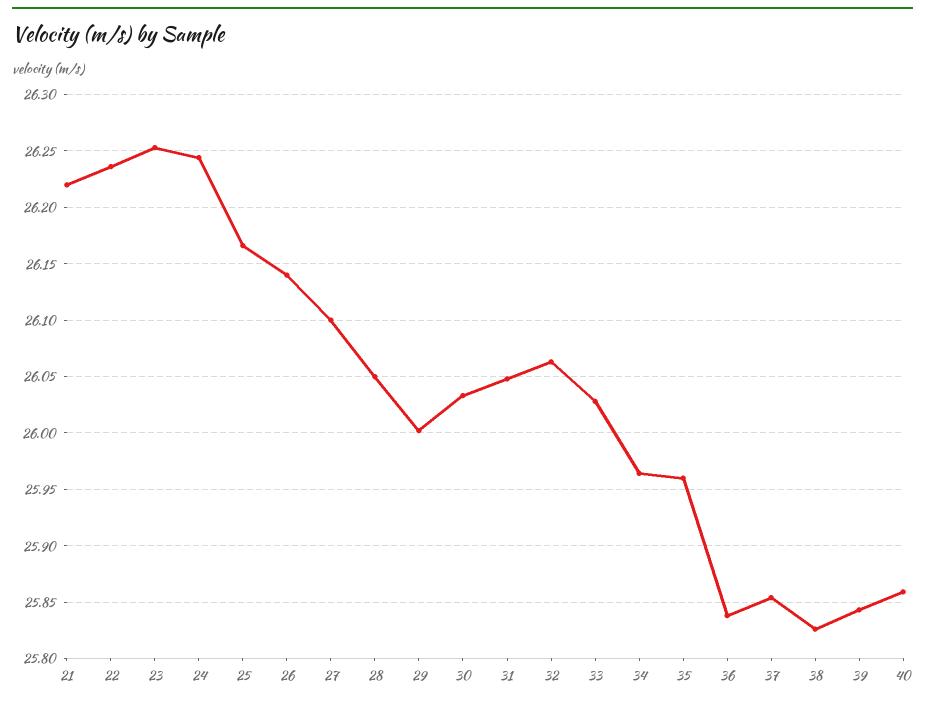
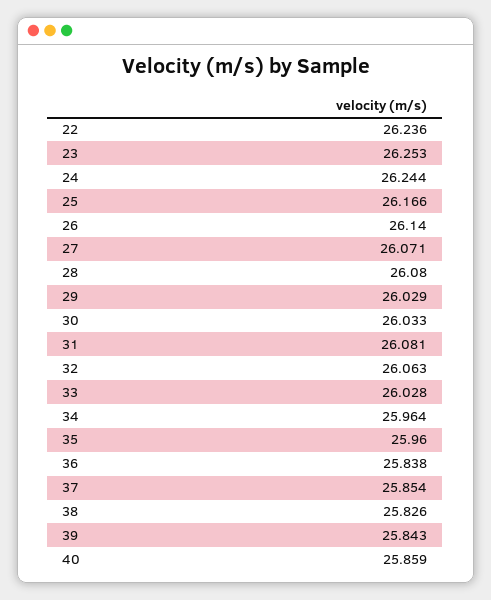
  {
-   "21": 26.22,
    "22": 26.236,
    "23": 26.253,
    "24": 26.244,
    "25": 26.166,
    "26": 26.14,
-   "27": 26.1,
+   "27": 26.071,
-   "28": 26.05,
+   "28": 26.08,
-   "29": 26,
+   "29": 26.029,
    "30": 26.033,
-   "31": 26.05,
+   "31": 26.081,
    "32": 26.063,
    "33": 26.028,
    "34": 25.964,
    "35": 25.96,
    "36": 25.838,
    "37": 25.854,
    "38": 25.826,
    "39": 25.843,
    "40": 25.859
  }

